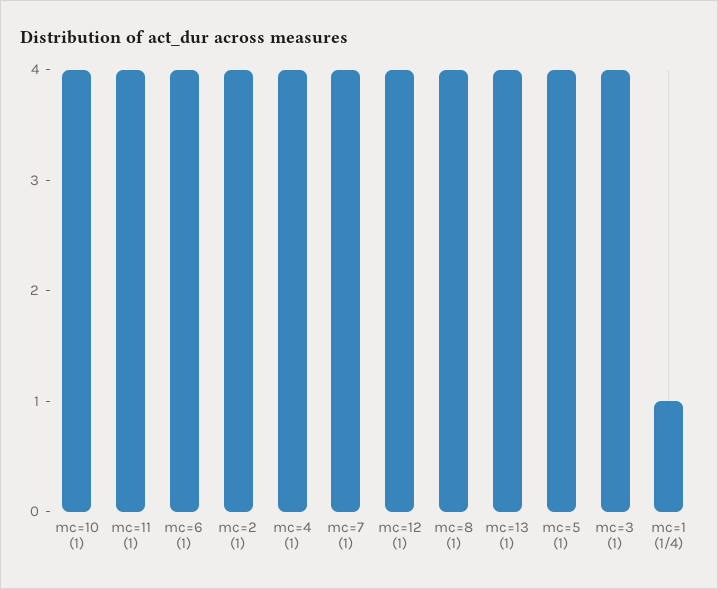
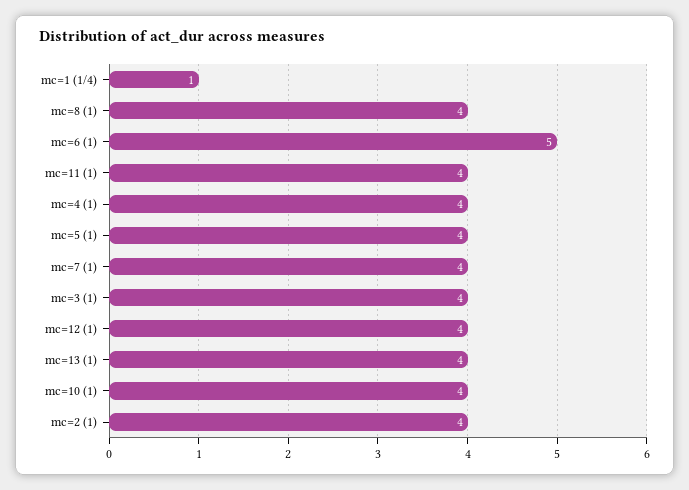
  {
    "mc=10 (1)": 4,
    "mc=11 (1)": 4,
-   "mc=6 (1)": 4,
+   "mc=6 (1)": 5,
    "mc=2 (1)": 4,
    "mc=4 (1)": 4,
    "mc=7 (1)": 4,
    "mc=12 (1)": 4,
    "mc=8 (1)": 4,
    "mc=13 (1)": 4,
    "mc=5 (1)": 4,
    "mc=3 (1)": 4,
    "mc=1 (1/4)": 1
  }

